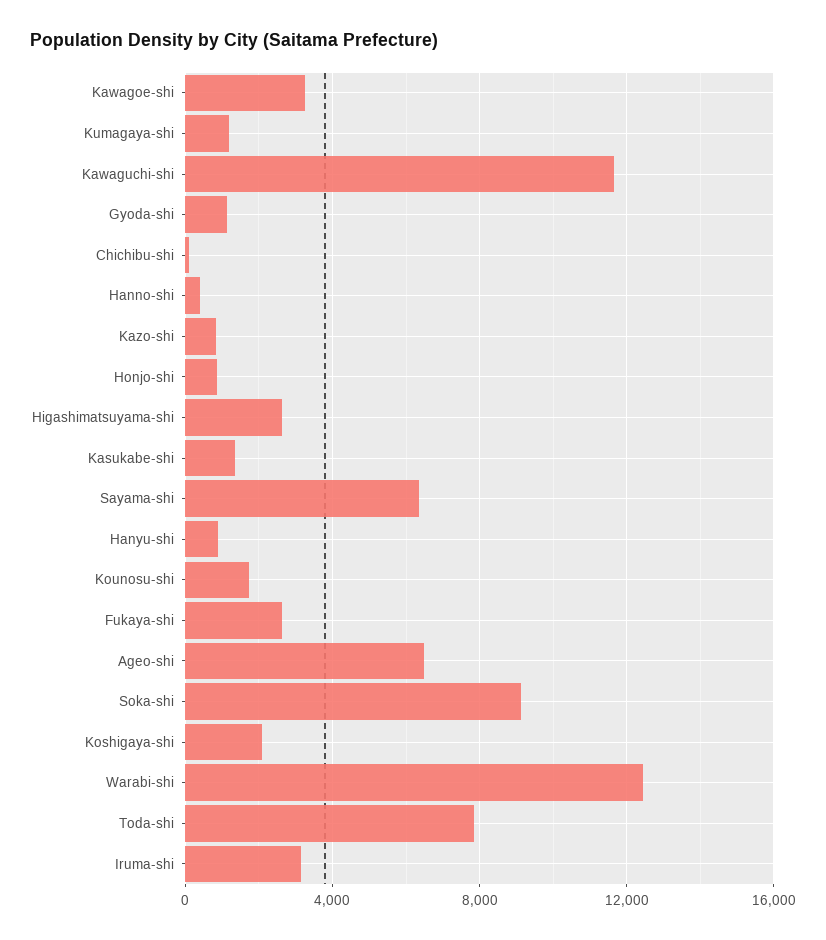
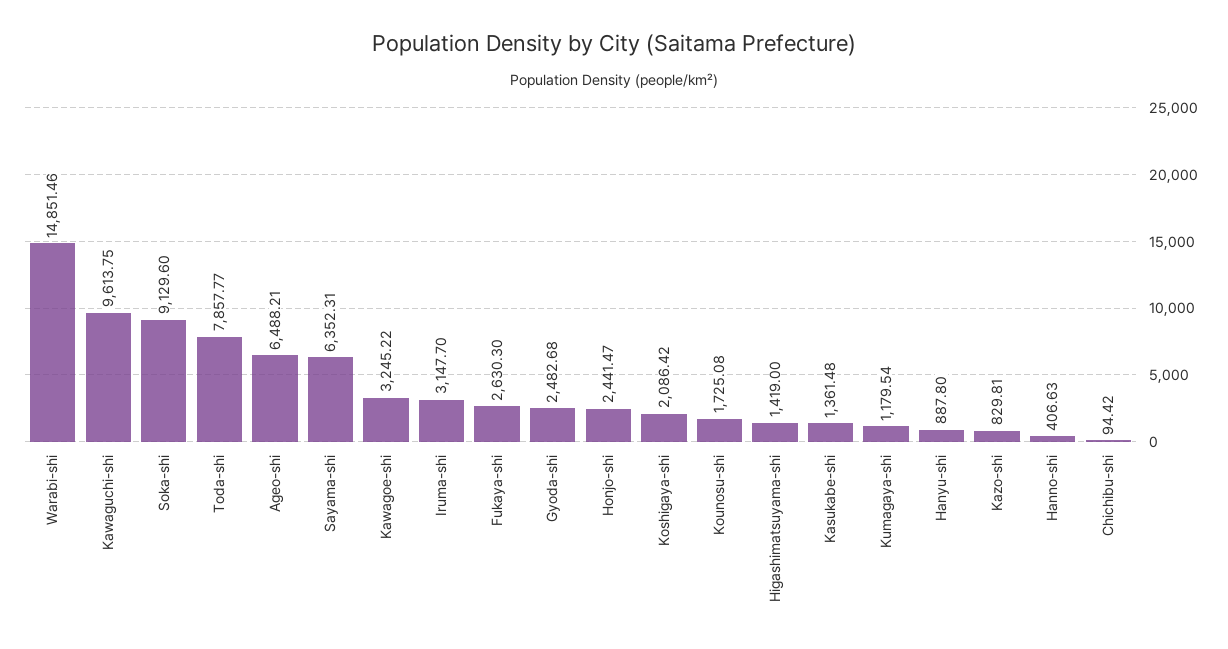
  {
    "Kawagoe-shi": 3245.22,
    "Kumagaya-shi": 1179.54,
-   "Kawaguchi-shi": 11500,
+   "Kawaguchi-shi": 9613.75,
-   "Gyoda-shi": 1000,
+   "Gyoda-shi": 2482.68,
    "Chichibu-shi": 94.42,
    "Hanno-shi": 406.63,
    "Kazo-shi": 829.81,
-   "Honjo-shi": 1000,
+   "Honjo-shi": 2441.47,
-   "Higashimatsuyama-shi": 2500,
+   "Higashimatsuyama-shi": 1419,
    "Kasukabe-shi": 1361.48,
    "Sayama-shi": 6352.31,
    "Hanyu-shi": 887.8,
    "Kounosu-shi": 1725.08,
    "Fukaya-shi": 2630.3,
    "Ageo-shi": 6488.21,
    "Soka-shi": 9129.6,
    "Koshigaya-shi": 2086.42,
-   "Warabi-shi": 12500,
+   "Warabi-shi": 14851.46,
    "Toda-shi": 7857.77,
    "Iruma-shi": 3147.7
  }

